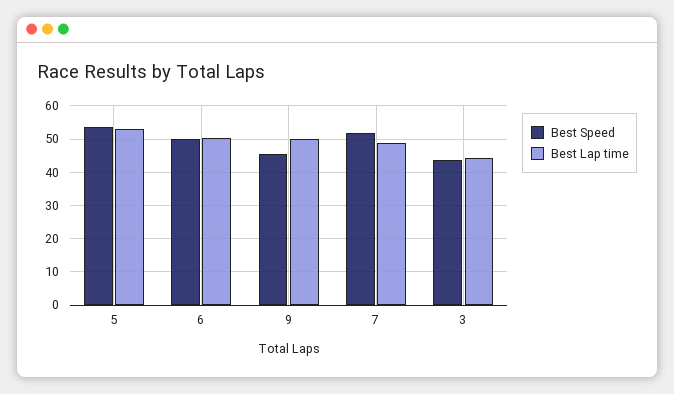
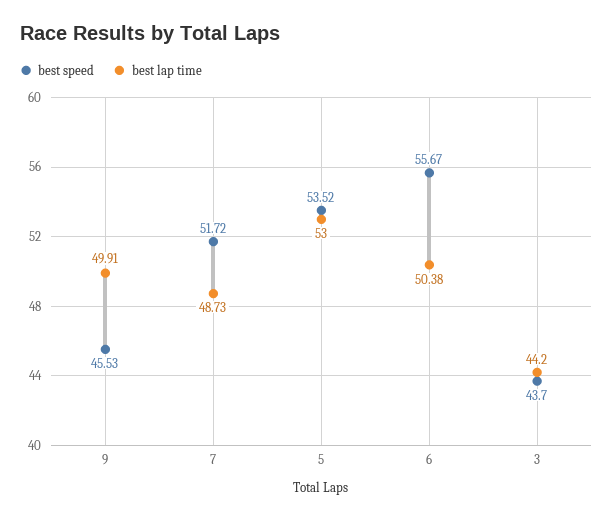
  {
    "Best Speed": {
      "5": 53.52,
-     "6": 50,
+     "6": 55.67,
      "9": 45.53,
      "7": 51.72,
      "3": 43.7
    },
    "Best Lap time": {
      "5": 53,
      "6": 50.38,
      "9": 49.91,
      "7": 48.73,
      "3": 44.2
    }
  }

